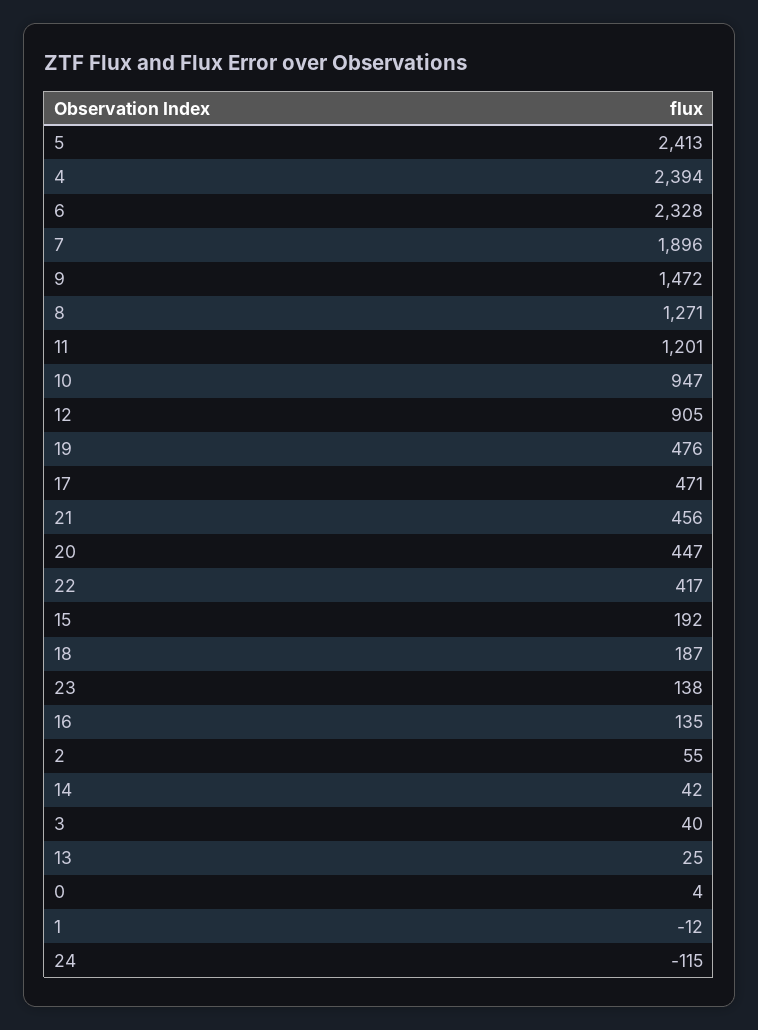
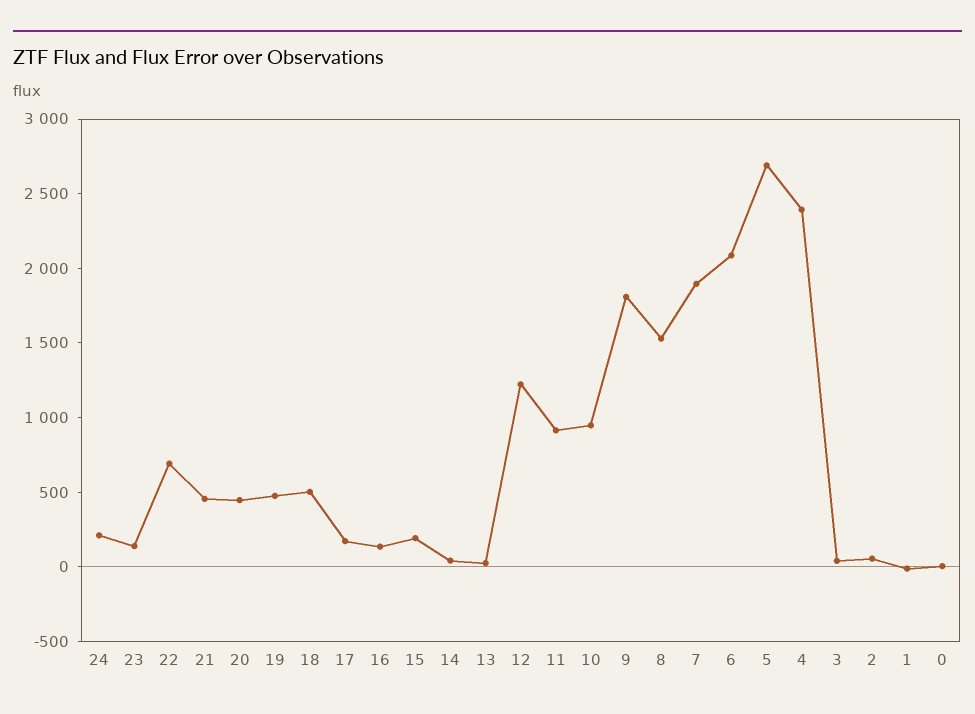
  {
-   "5": 2413,
+   "5": 2700,
    "4": 2394,
-   "6": 2328,
+   "6": 2100,
    "7": 1896,
-   "9": 1472,
+   "9": 1800,
-   "8": 1271,
+   "8": 1500,
-   "11": 1201,
+   "11": 900,
    "10": 947,
-   "12": 905,
+   "12": 1200,
    "19": 476,
-   "17": 471,
+   "17": 200,
    "21": 456,
    "20": 447,
-   "22": 417,
+   "22": 700,
    "15": 192,
-   "18": 187,
+   "18": 500,
    "23": 138,
    "16": 135,
    "2": 55,
    "14": 42,
    "3": 40,
    "13": 25,
    "0": 4,
    "1": -12,
-   "24": -115
+   "24": 200
  }

